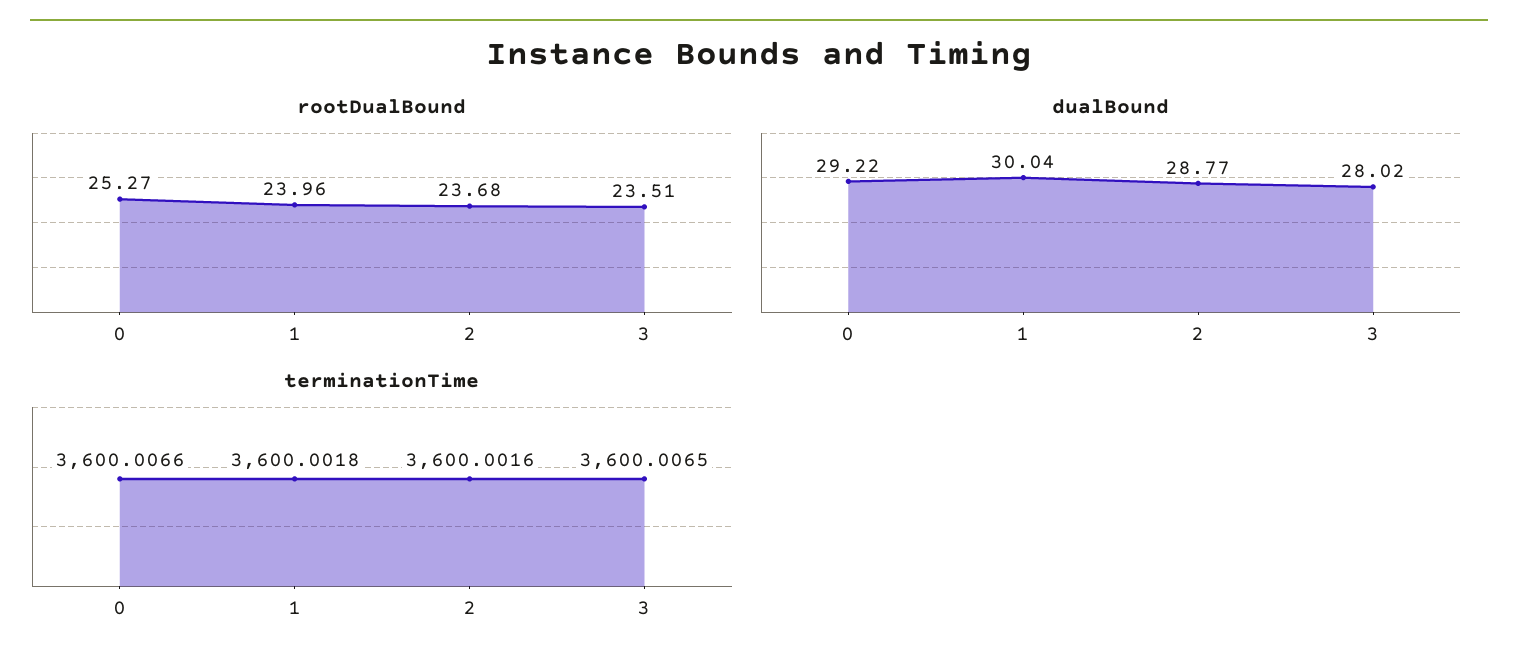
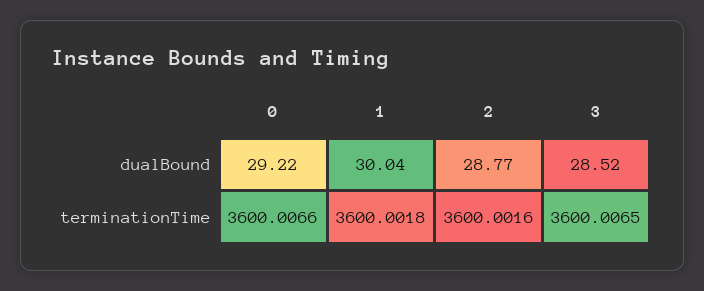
  {
-   "rootDualBound": {
-     "0": 25.27,
-     "1": 23.96,
-     "2": 23.68,
-     "3": 23.51
-   },
    "dualBound": {
      "0": 29.22,
      "1": 30.04,
      "2": 28.77,
-     "3": 28.02
+     "3": 28.52
    },
    "terminationTime": {
      "0": 3600.0066,
      "1": 3600.0018,
      "2": 3600.0016,
      "3": 3600.0065
    }
  }

